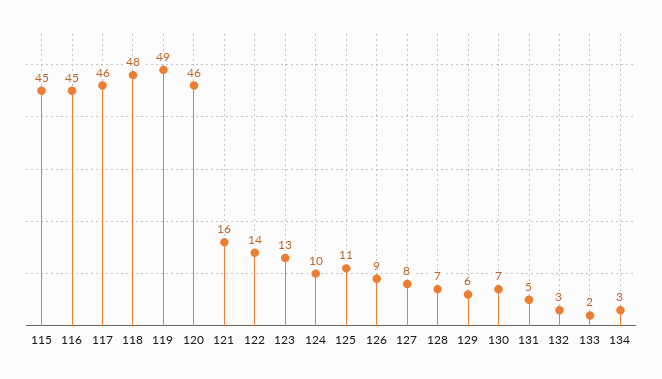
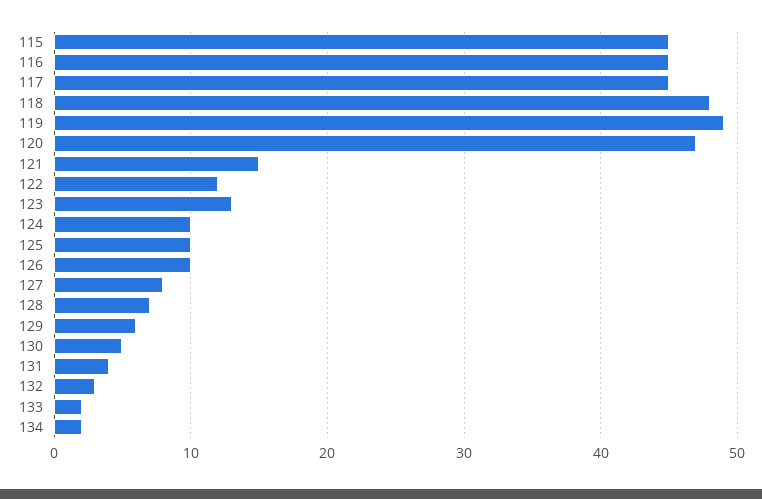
  {
    "115": 45,
    "116": 45,
-   "117": 46,
+   "117": 45,
    "118": 48,
    "119": 49,
-   "120": 46,
+   "120": 47,
-   "121": 16,
+   "121": 15,
-   "122": 14,
+   "122": 12,
    "123": 13,
    "124": 10,
-   "125": 11,
+   "125": 10,
-   "126": 9,
+   "126": 10,
    "127": 8,
    "128": 7,
    "129": 6,
-   "130": 7,
+   "130": 5,
-   "131": 5,
+   "131": 4,
    "132": 3,
    "133": 2,
-   "134": 3
+   "134": 2
  }

